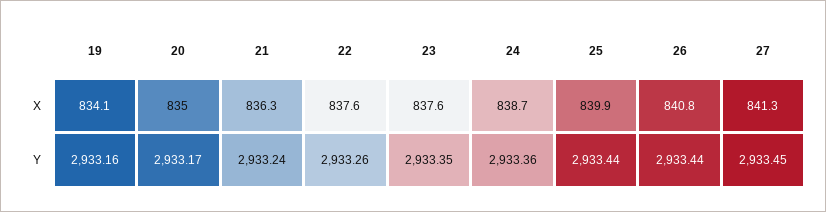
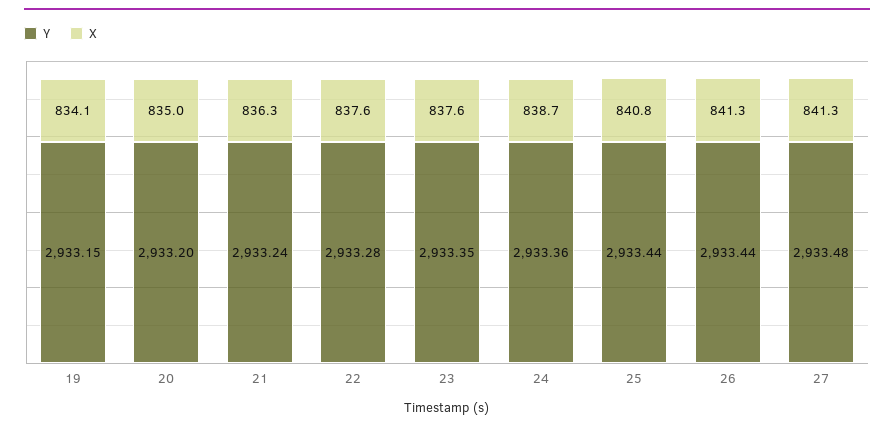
  {
    "X": {
      "19": 834.1,
      "20": 835,
      "21": 836.3,
      "22": 837.6,
      "23": 837.6,
      "24": 838.7,
-     "25": 839.9,
+     "25": 840.8,
-     "26": 840.8,
+     "26": 841.3,
      "27": 841.3
    },
    "Y": {
-     "19": 2933.16,
+     "19": 2933.15,
-     "20": 2933.17,
+     "20": 2933.2,
      "21": 2933.24,
-     "22": 2933.26,
+     "22": 2933.28,
      "23": 2933.35,
      "24": 2933.36,
      "25": 2933.44,
      "26": 2933.44,
-     "27": 2933.45
+     "27": 2933.48
    }
  }

